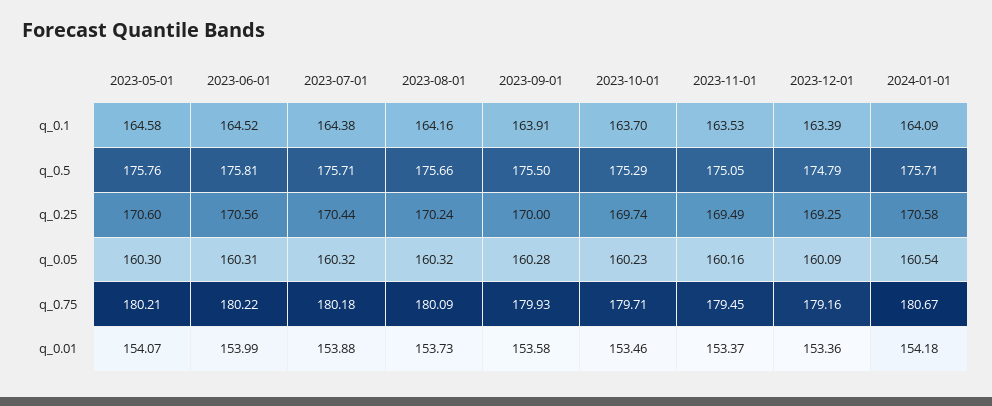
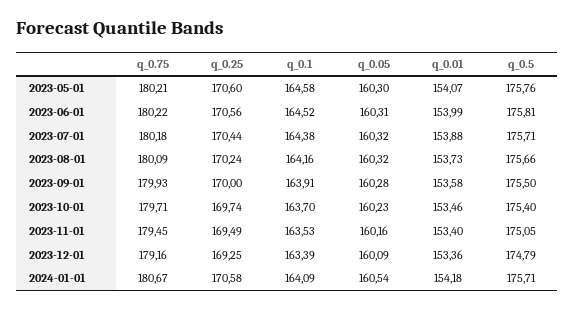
  {
    "2023-05-01": {
      "q_0.1": 164.58,
      "q_0.5": 175.76,
      "q_0.25": 170.6,
      "q_0.05": 160.3,
      "q_0.75": 180.21,
      "q_0.01": 154.07
    },
    "2023-06-01": {
      "q_0.1": 164.52,
      "q_0.5": 175.81,
      "q_0.25": 170.56,
      "q_0.05": 160.31,
      "q_0.75": 180.22,
      "q_0.01": 153.99
    },
    "2023-07-01": {
      "q_0.1": 164.38,
      "q_0.5": 175.71,
      "q_0.25": 170.44,
      "q_0.05": 160.32,
      "q_0.75": 180.18,
      "q_0.01": 153.88
    },
    "2023-08-01": {
      "q_0.1": 164.16,
      "q_0.5": 175.66,
      "q_0.25": 170.24,
      "q_0.05": 160.32,
      "q_0.75": 180.09,
      "q_0.01": 153.73
    },
    "2023-09-01": {
      "q_0.1": 163.91,
      "q_0.5": 175.5,
      "q_0.25": 170,
      "q_0.05": 160.28,
      "q_0.75": 179.93,
      "q_0.01": 153.58
    },
    "2023-10-01": {
      "q_0.1": 163.7,
-     "q_0.5": 175.29,
+     "q_0.5": 175.4,
      "q_0.25": 169.74,
      "q_0.05": 160.23,
      "q_0.75": 179.71,
      "q_0.01": 153.46
    },
    "2023-11-01": {
      "q_0.1": 163.53,
      "q_0.5": 175.05,
      "q_0.25": 169.49,
      "q_0.05": 160.16,
      "q_0.75": 179.45,
-     "q_0.01": 153.37
+     "q_0.01": 153.4
    },
    "2023-12-01": {
      "q_0.1": 163.39,
      "q_0.5": 174.79,
      "q_0.25": 169.25,
      "q_0.05": 160.09,
      "q_0.75": 179.16,
      "q_0.01": 153.36
    },
    "2024-01-01": {
      "q_0.1": 164.09,
      "q_0.5": 175.71,
      "q_0.25": 170.58,
      "q_0.05": 160.54,
      "q_0.75": 180.67,
      "q_0.01": 154.18
    }
  }

